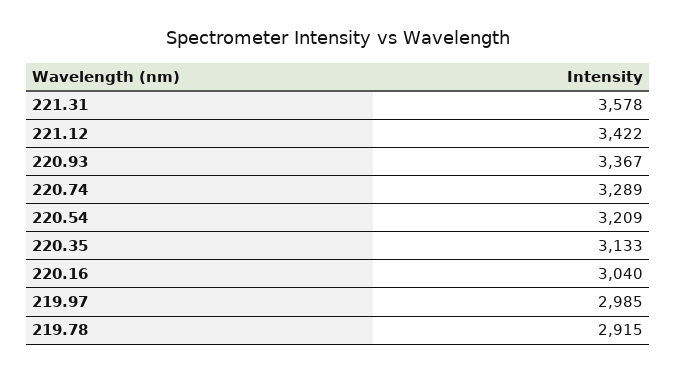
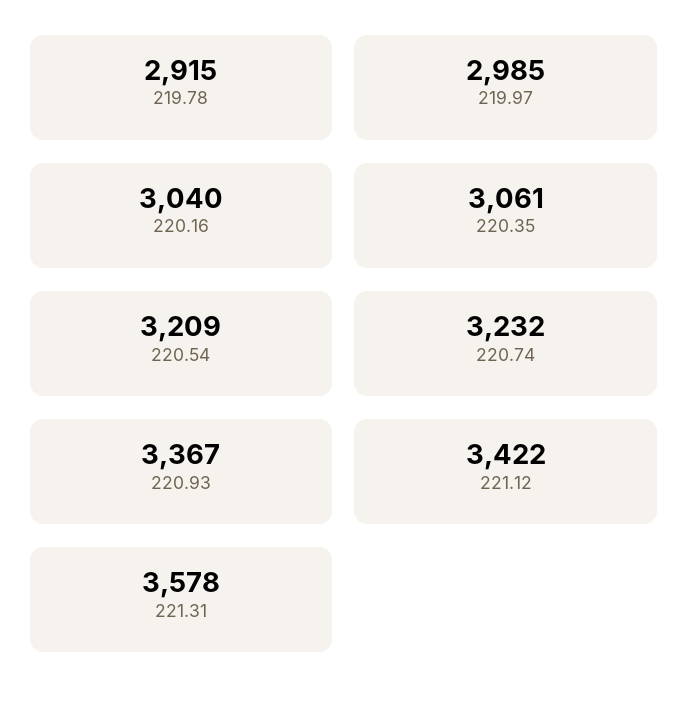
  {
    "221.31": 3578,
    "221.12": 3422,
    "220.93": 3367,
-   "220.74": 3289,
+   "220.74": 3232,
    "220.54": 3209,
-   "220.35": 3133,
+   "220.35": 3061,
    "220.16": 3040,
    "219.97": 2985,
    "219.78": 2915
  }

